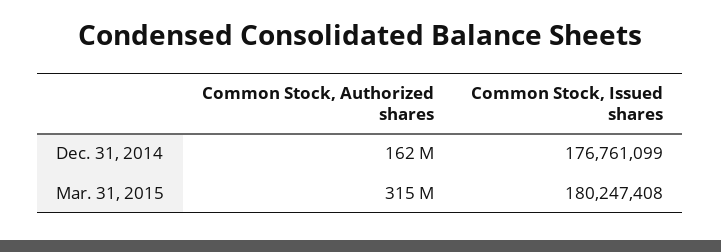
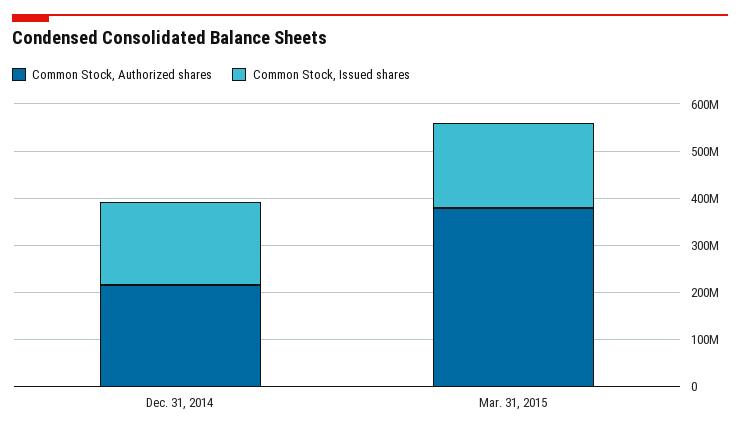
  {
    "Common Stock, Authorized shares": {
-     "Dec. 31, 2014": 162000000,
+     "Dec. 31, 2014": 220000000,
-     "Mar. 31, 2015": 315000000
+     "Mar. 31, 2015": 380000000
    },
    "Common Stock, Issued shares": {
      "Dec. 31, 2014": 176761099,
      "Mar. 31, 2015": 180247408
    }
  }

